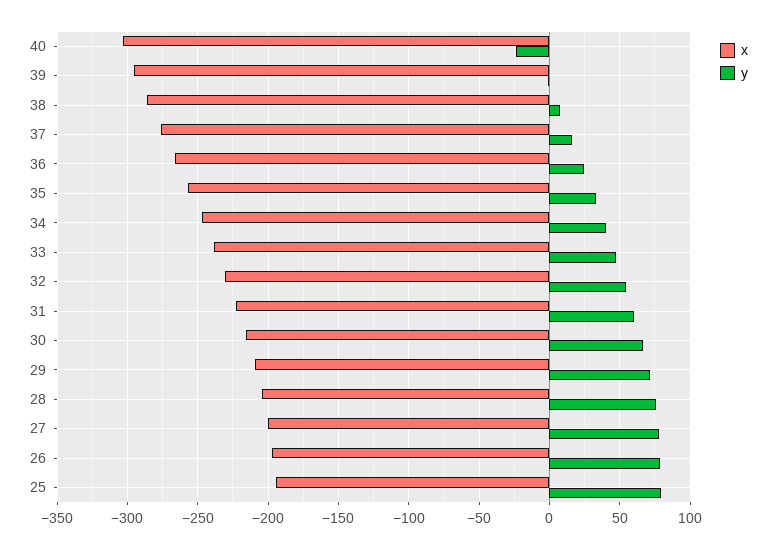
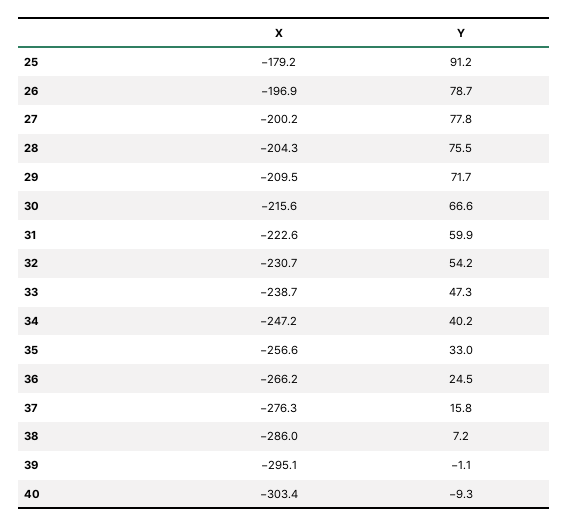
  {
    "x": {
      "40": -303.4,
      "39": -295.1,
      "38": -286,
      "37": -276.3,
      "36": -266.2,
      "35": -256.6,
      "34": -247.2,
      "33": -238.7,
      "32": -230.7,
      "31": -222.6,
      "30": -215.6,
      "29": -209.5,
      "28": -204.3,
      "27": -200.2,
      "26": -196.9,
-     "25": -195
+     "25": -179.2
    },
    "y": {
-     "40": -25,
+     "40": -9.3,
      "39": -1.1,
      "38": 7.2,
      "37": 15.8,
      "36": 24.5,
      "35": 33,
      "34": 40.2,
      "33": 47.3,
      "32": 54.2,
      "31": 59.9,
      "30": 66.6,
      "29": 71.7,
      "28": 75.5,
      "27": 77.8,
      "26": 78.7,
-     "25": 80
+     "25": 91.2
    }
  }

